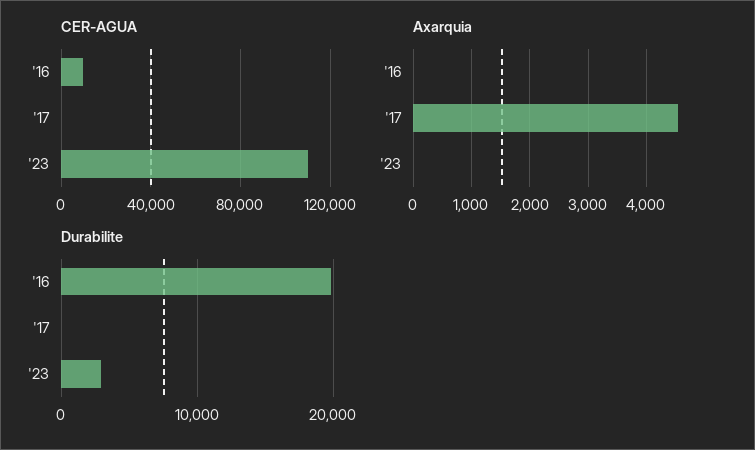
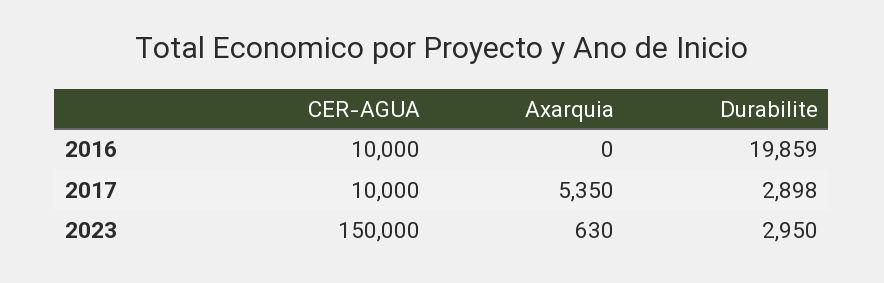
  {
    "CER-AGUA": {
      "'16": 10000,
-     "'17": 0,
+     "'17": 10000,
-     "'23": 110000
+     "'23": 150000
    },
    "Axarquia": {
      "'16": 0,
-     "'17": 4600,
+     "'17": 5350,
-     "'23": 0
+     "'23": 630
    },
    "Durabilite": {
      "'16": 19859,
-     "'17": 0,
+     "'17": 2898,
      "'23": 2950
    }
  }

